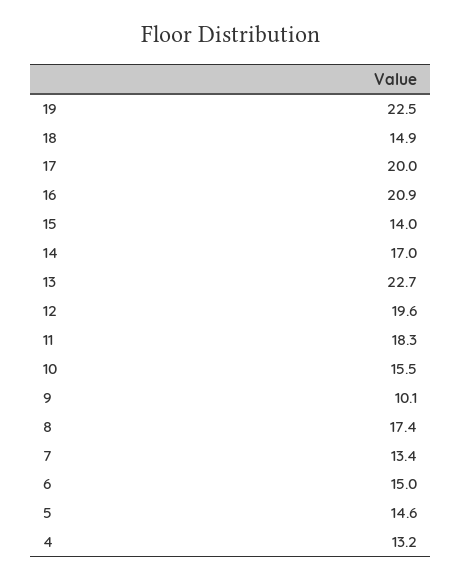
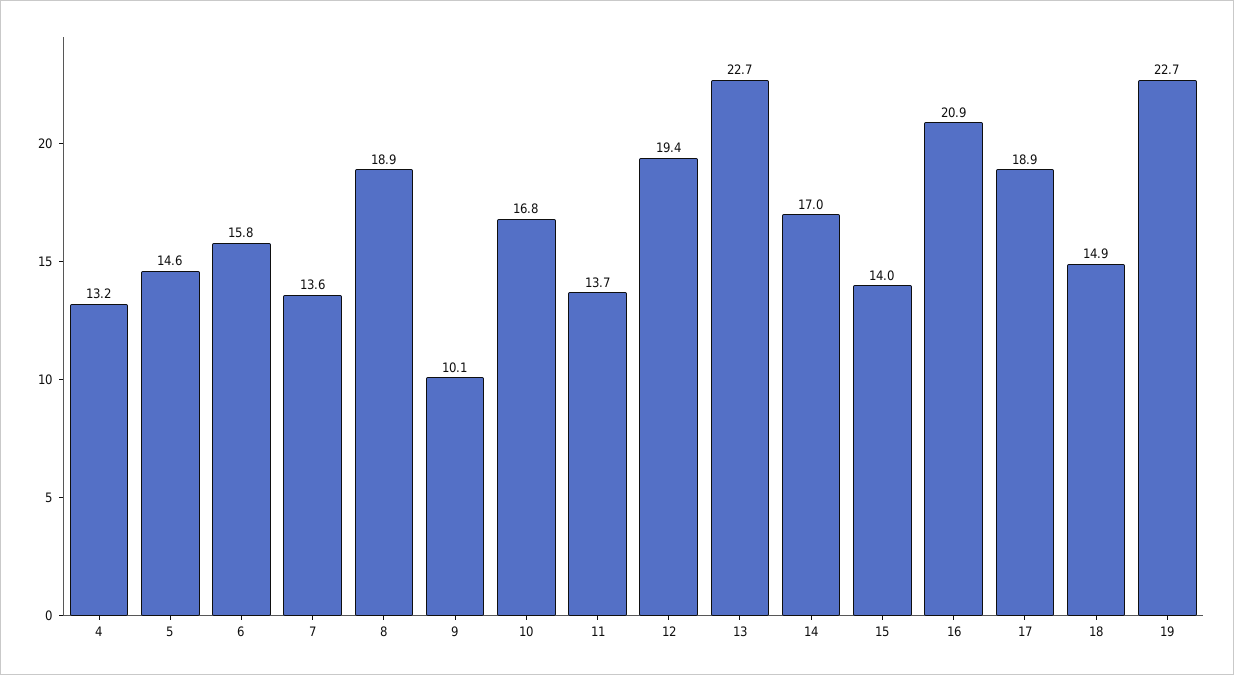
  {
-   "19": 22.5,
+   "19": 22.7,
    "18": 14.9,
-   "17": 20,
+   "17": 18.9,
    "16": 20.9,
    "15": 14,
    "14": 17,
    "13": 22.7,
-   "12": 19.6,
+   "12": 19.4,
-   "11": 18.3,
+   "11": 13.7,
-   "10": 15.5,
+   "10": 16.8,
    "9": 10.1,
-   "8": 17.4,
+   "8": 18.9,
-   "7": 13.4,
+   "7": 13.6,
-   "6": 15,
+   "6": 15.8,
    "5": 14.6,
    "4": 13.2
  }

